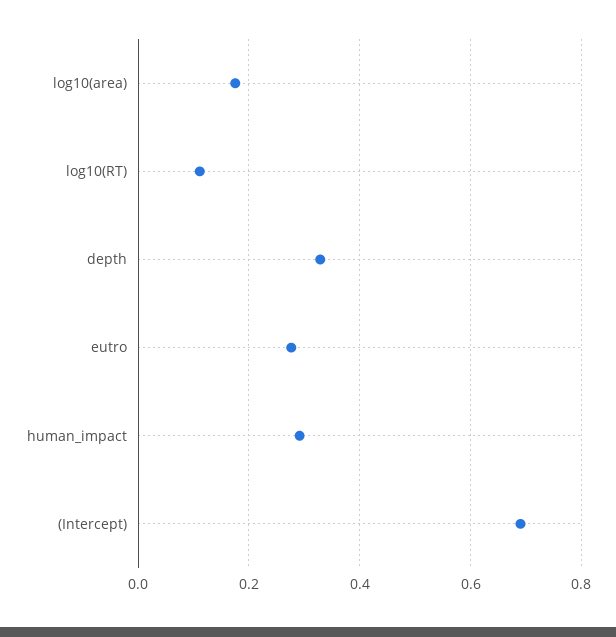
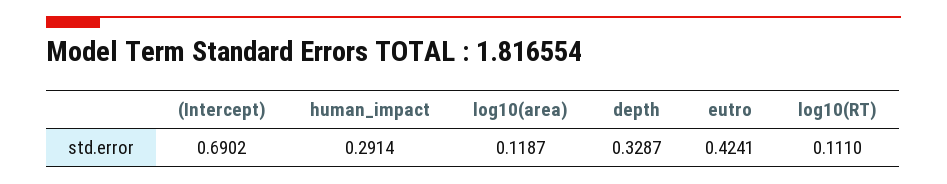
  {
-   "log10(area)": 0.18,
+   "log10(area)": 0.1187,
    "log10(RT)": 0.111,
    "depth": 0.3287,
-   "eutro": 0.28,
+   "eutro": 0.4241,
    "human_impact": 0.2914,
    "(Intercept)": 0.6902
  }

